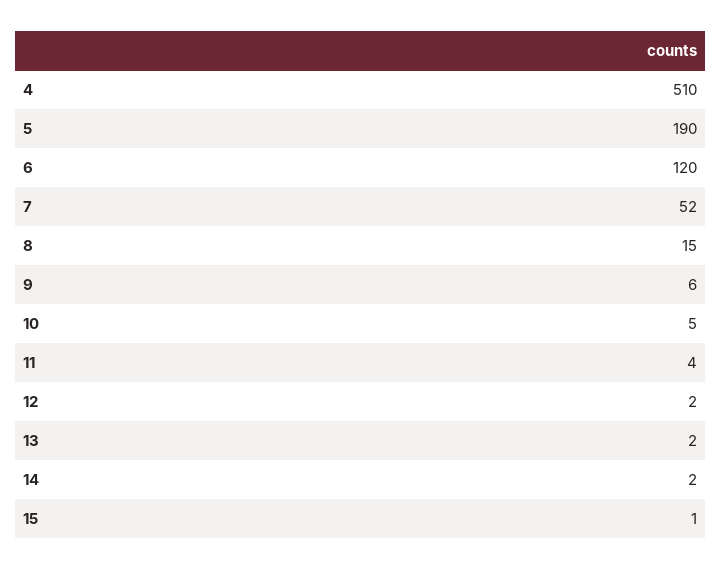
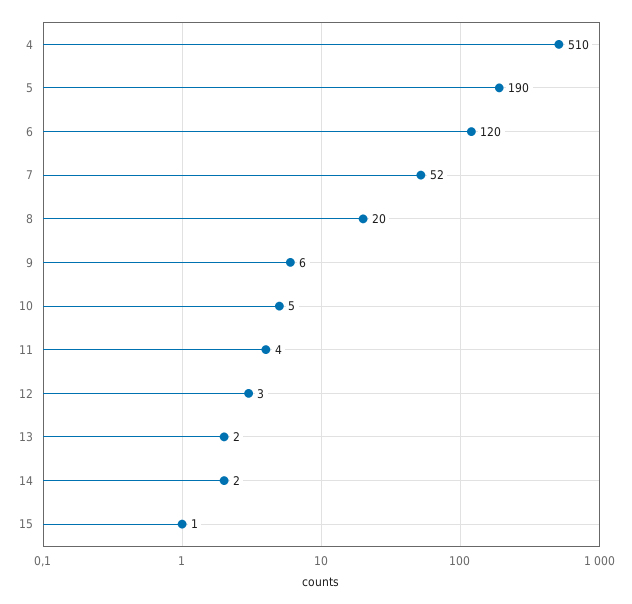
  {
    "4": 510,
    "5": 190,
    "6": 120,
    "7": 52,
-   "8": 15,
+   "8": 20,
    "9": 6,
    "10": 5,
    "11": 4,
-   "12": 2,
+   "12": 3,
    "13": 2,
    "14": 2,
    "15": 1
  }

